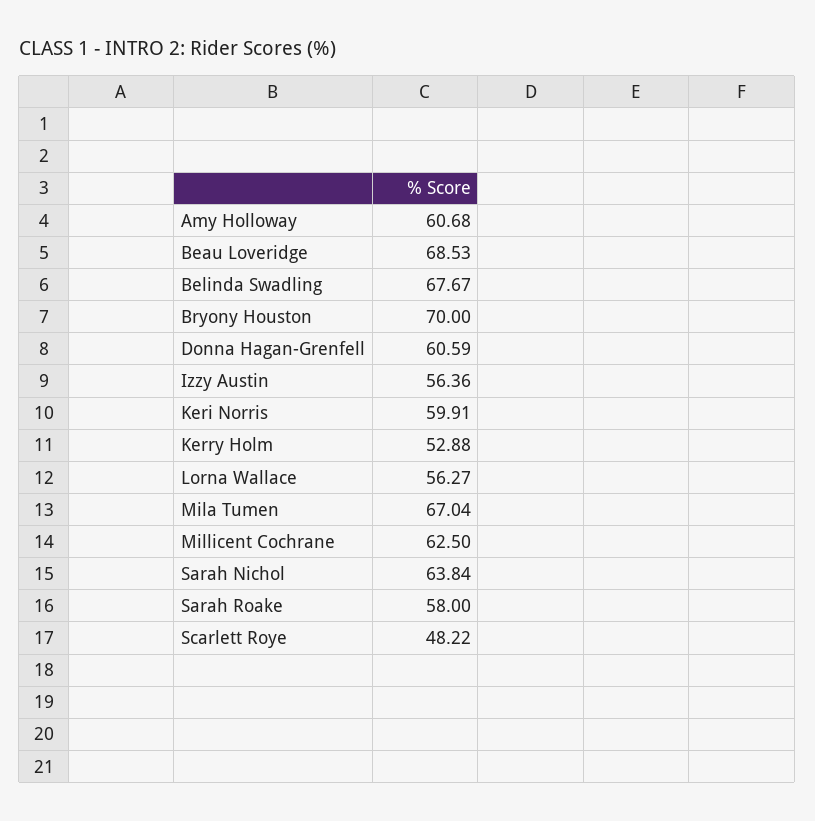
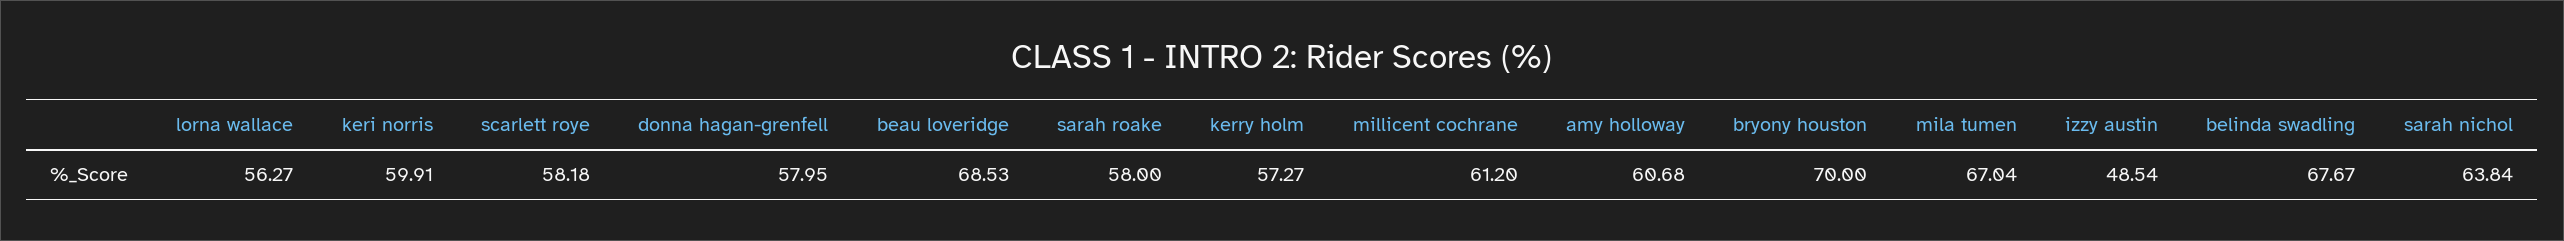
  {
    "Amy Holloway": 60.68,
    "Beau Loveridge": 68.53,
    "Belinda Swadling": 67.67,
    "Bryony Houston": 70,
-   "Donna Hagan-Grenfell": 60.59,
+   "Donna Hagan-Grenfell": 57.95,
-   "Izzy Austin": 56.36,
+   "Izzy Austin": 48.54,
    "Keri Norris": 59.91,
-   "Kerry Holm": 52.88,
+   "Kerry Holm": 57.27,
    "Lorna Wallace": 56.27,
    "Mila Tumen": 67.04,
-   "Millicent Cochrane": 62.5,
+   "Millicent Cochrane": 61.2,
    "Sarah Nichol": 63.84,
    "Sarah Roake": 58,
-   "Scarlett Roye": 48.22
+   "Scarlett Roye": 58.18
  }

